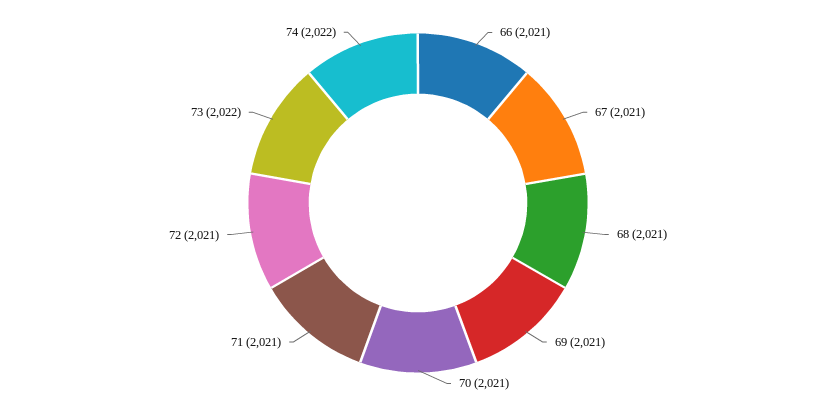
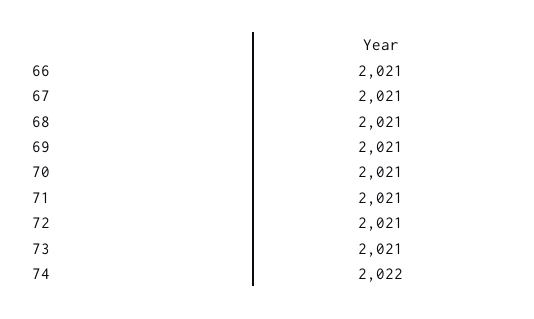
  {
    "66": 2021,
    "67": 2021,
    "68": 2021,
    "69": 2021,
    "70": 2021,
    "71": 2021,
    "72": 2021,
-   "73": 2022,
+   "73": 2021,
    "74": 2022
  }

